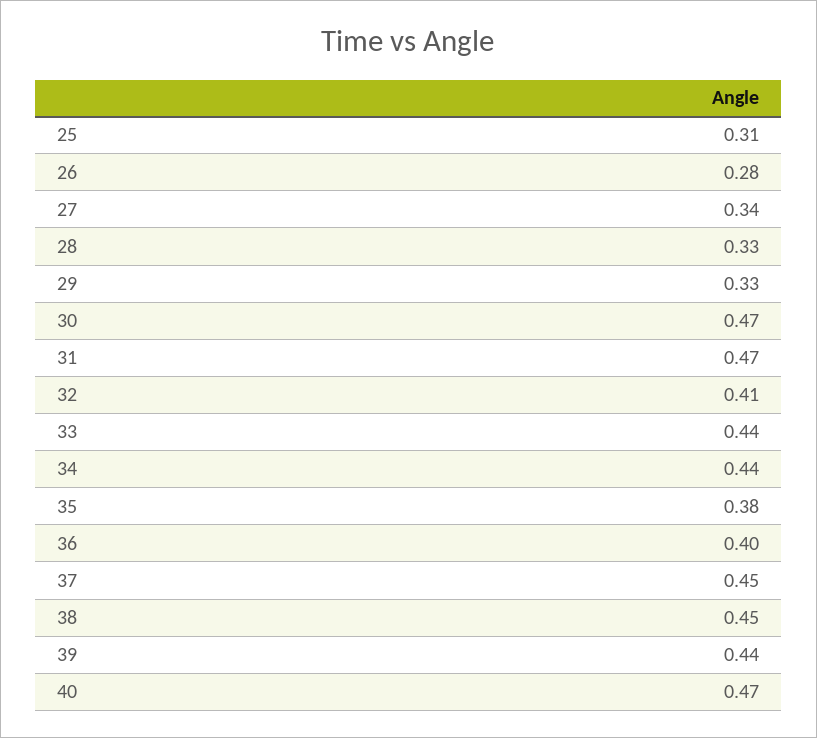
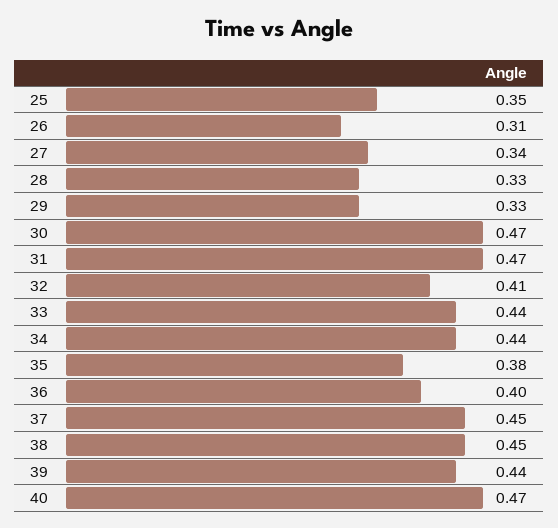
  {
-   "25": 0.31,
+   "25": 0.35,
-   "26": 0.28,
+   "26": 0.31,
    "27": 0.34,
    "28": 0.33,
    "29": 0.33,
    "30": 0.47,
    "31": 0.47,
    "32": 0.41,
    "33": 0.44,
    "34": 0.44,
    "35": 0.38,
    "36": 0.4,
    "37": 0.45,
    "38": 0.45,
    "39": 0.44,
    "40": 0.47
  }

